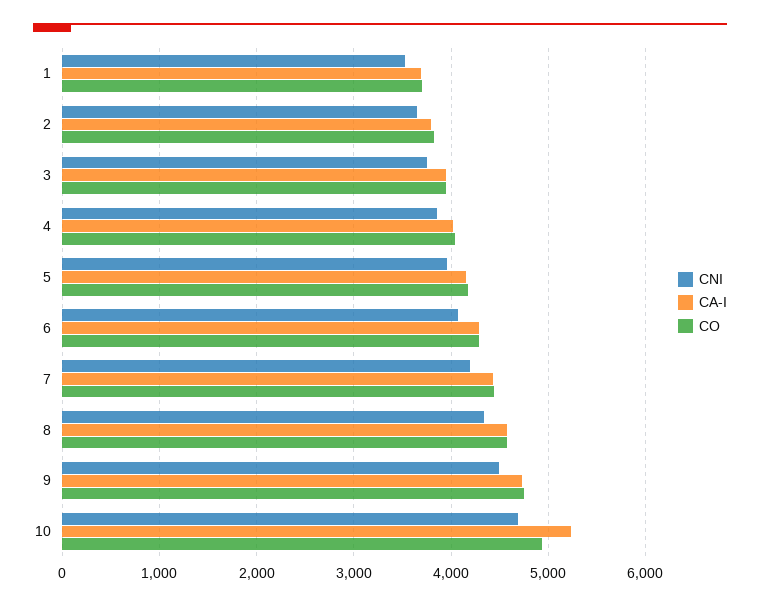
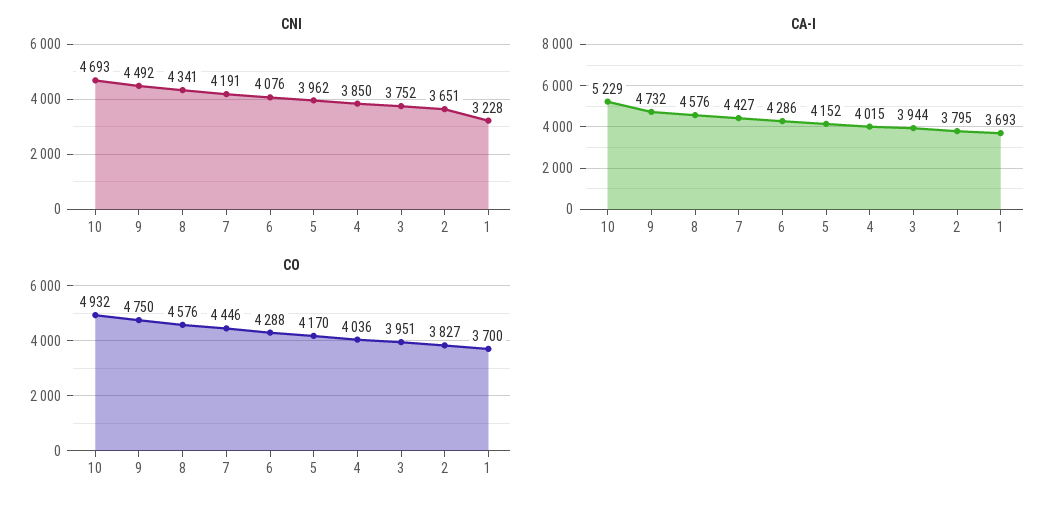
  {
    "CNI": {
-     "1": 3500,
+     "1": 3228,
      "2": 3651,
      "3": 3752,
      "4": 3850,
      "5": 3962,
      "6": 4076,
      "7": 4191,
      "8": 4341,
      "9": 4492,
      "10": 4693
    },
    "CA-I": {
      "1": 3693,
      "2": 3795,
      "3": 3944,
      "4": 4015,
      "5": 4152,
      "6": 4286,
      "7": 4427,
      "8": 4576,
      "9": 4732,
      "10": 5229
    },
    "CO": {
      "1": 3700,
      "2": 3827,
      "3": 3951,
      "4": 4036,
      "5": 4170,
      "6": 4288,
      "7": 4446,
      "8": 4576,
      "9": 4750,
      "10": 4932
    }
  }

